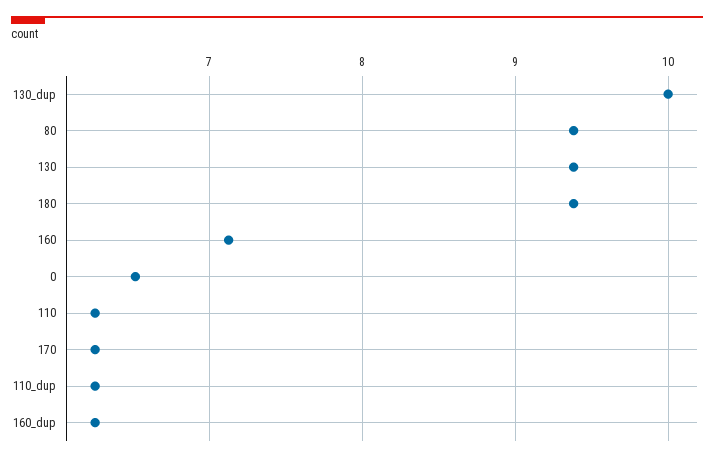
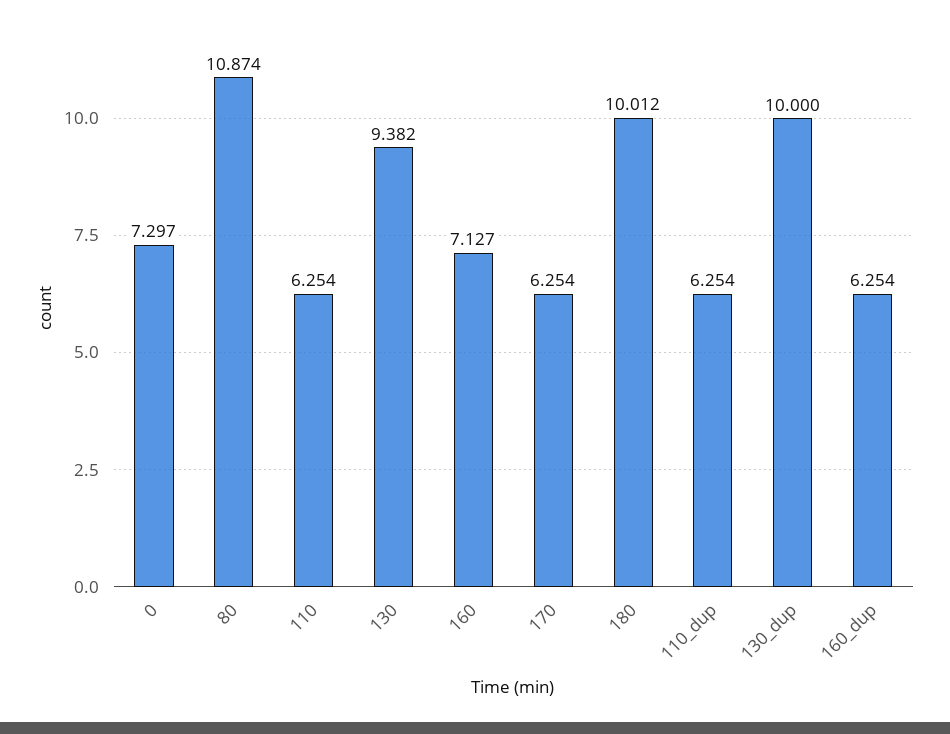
  {
    "130_dup": 10,
-   "80": 9.4,
+   "80": 10.874,
    "130": 9.382,
-   "180": 9.4,
+   "180": 10.012,
    "160": 7.127,
-   "0": 6.5,
+   "0": 7.297,
    "110": 6.254,
    "170": 6.254,
    "110_dup": 6.254,
    "160_dup": 6.254
  }

